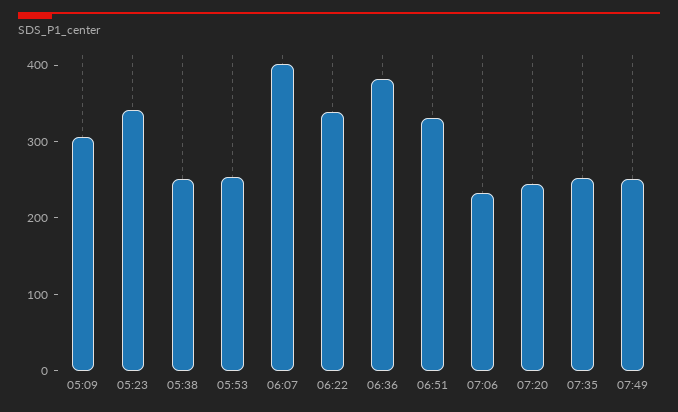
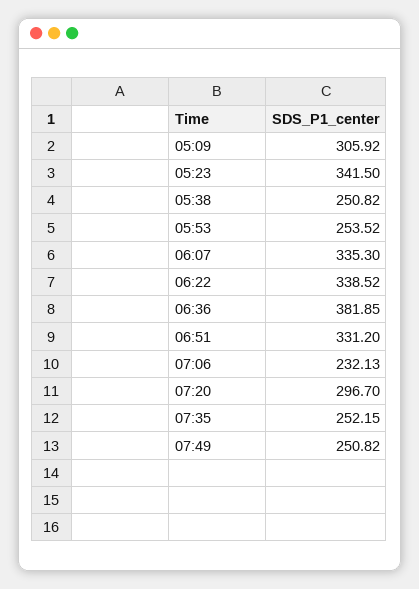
  {
    "05:09": 305.92,
    "05:23": 341.5,
    "05:38": 250.82,
    "05:53": 253.52,
-   "06:07": 400,
+   "06:07": 335.3,
    "06:22": 338.52,
    "06:36": 381.85,
    "06:51": 331.2,
    "07:06": 232.13,
-   "07:20": 240,
+   "07:20": 296.7,
    "07:35": 252.15,
    "07:49": 250.82
  }

